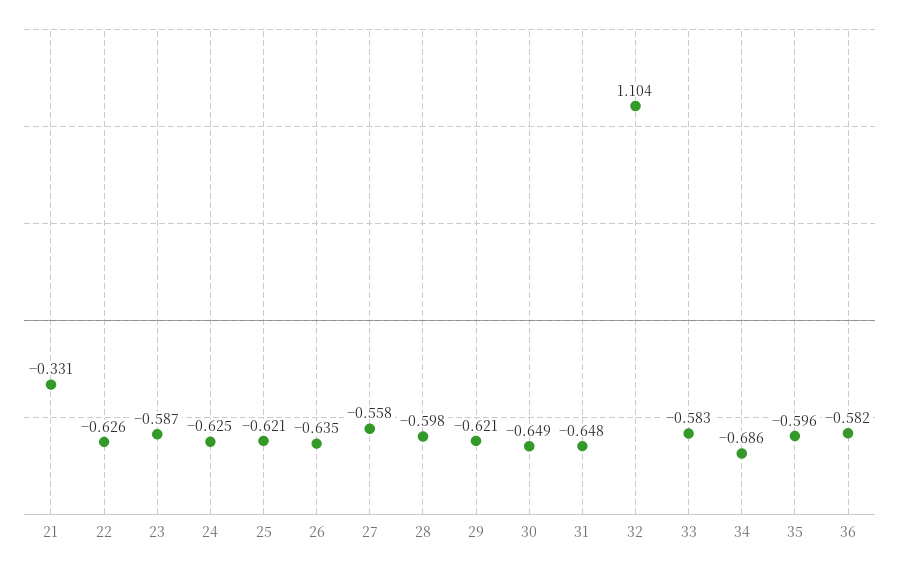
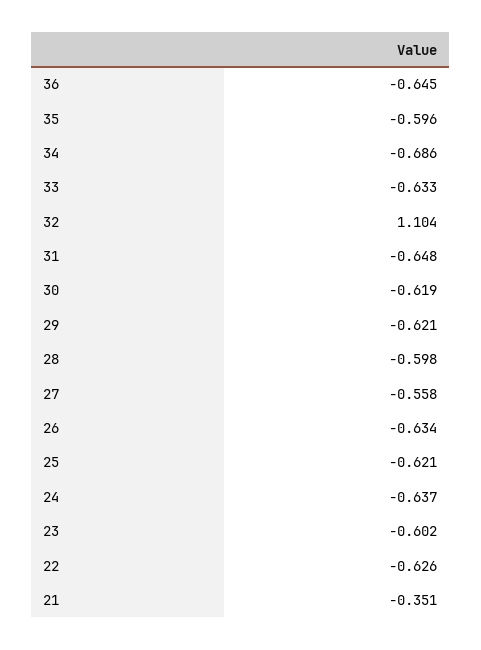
  {
-   "21": -0.331,
+   "21": -0.351,
    "22": -0.626,
-   "23": -0.587,
+   "23": -0.602,
-   "24": -0.625,
+   "24": -0.637,
    "25": -0.621,
-   "26": -0.635,
+   "26": -0.634,
    "27": -0.558,
    "28": -0.598,
    "29": -0.621,
-   "30": -0.649,
+   "30": -0.619,
    "31": -0.648,
    "32": 1.104,
-   "33": -0.583,
+   "33": -0.633,
    "34": -0.686,
    "35": -0.596,
-   "36": -0.582
+   "36": -0.645
  }

